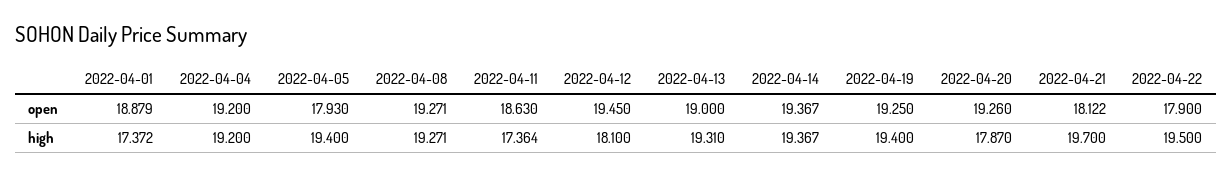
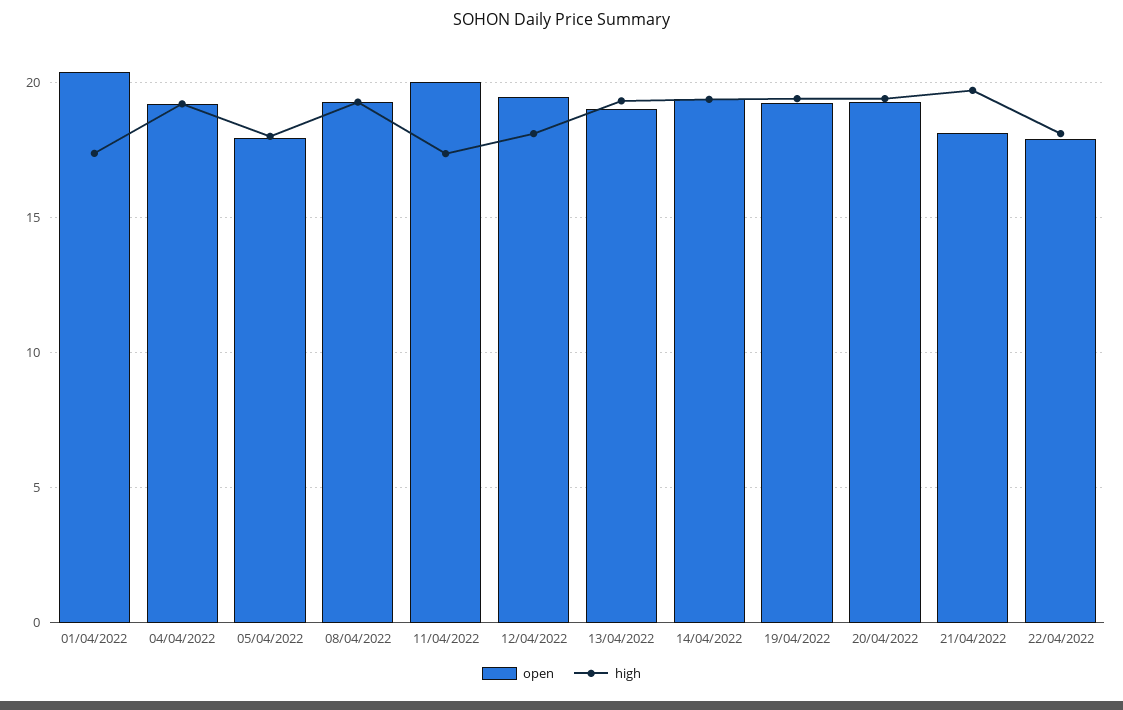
  {
    "open": {
-     "2022-04-01": 18.879,
+     "2022-04-01": 20.5,
      "2022-04-04": 19.2,
      "2022-04-05": 17.93,
      "2022-04-08": 19.271,
-     "2022-04-11": 18.63,
+     "2022-04-11": 20,
      "2022-04-12": 19.45,
      "2022-04-13": 19,
      "2022-04-14": 19.367,
      "2022-04-19": 19.25,
      "2022-04-20": 19.26,
      "2022-04-21": 18.122,
      "2022-04-22": 17.9
    },
    "high": {
      "2022-04-01": 17.372,
      "2022-04-04": 19.2,
-     "2022-04-05": 19.4,
+     "2022-04-05": 18,
      "2022-04-08": 19.271,
      "2022-04-11": 17.364,
      "2022-04-12": 18.1,
      "2022-04-13": 19.31,
      "2022-04-14": 19.367,
      "2022-04-19": 19.4,
-     "2022-04-20": 17.87,
+     "2022-04-20": 19.5,
      "2022-04-21": 19.7,
-     "2022-04-22": 19.5
+     "2022-04-22": 18
    }
  }

